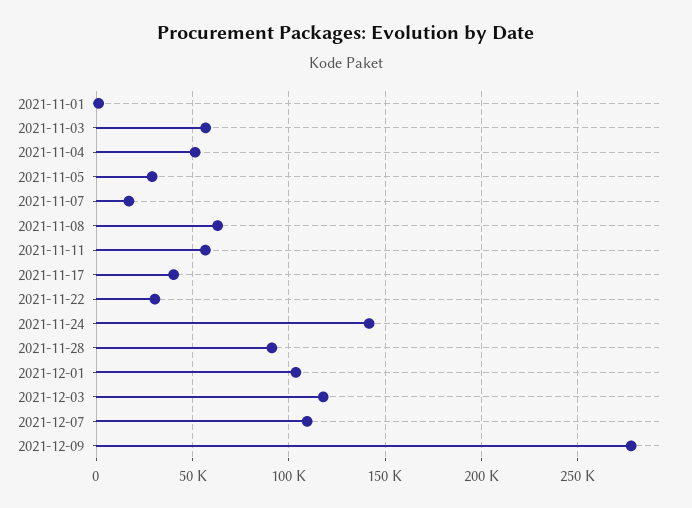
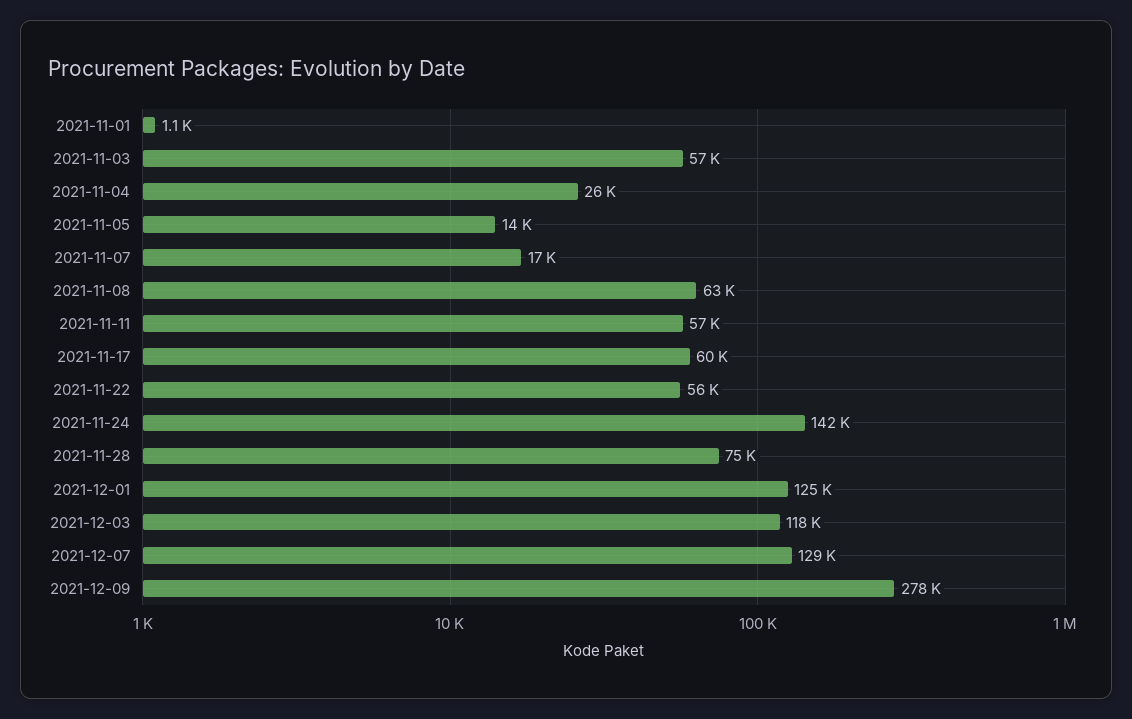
  {
    "2021-11-01": 1100,
    "2021-11-03": 57000,
-   "2021-11-04": 50000,
+   "2021-11-04": 26000,
-   "2021-11-05": 30000,
+   "2021-11-05": 14000,
    "2021-11-07": 17000,
    "2021-11-08": 63000,
    "2021-11-11": 57000,
-   "2021-11-17": 40000,
+   "2021-11-17": 60000,
-   "2021-11-22": 30000,
+   "2021-11-22": 56000,
    "2021-11-24": 142000,
-   "2021-11-28": 90000,
+   "2021-11-28": 75000,
-   "2021-12-01": 105000,
+   "2021-12-01": 125000,
    "2021-12-03": 118000,
-   "2021-12-07": 110000,
+   "2021-12-07": 129000,
    "2021-12-09": 278000
  }

